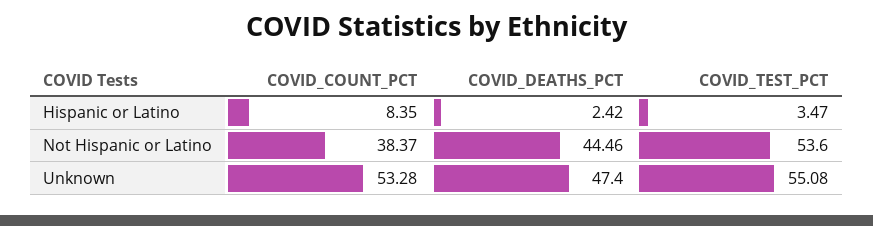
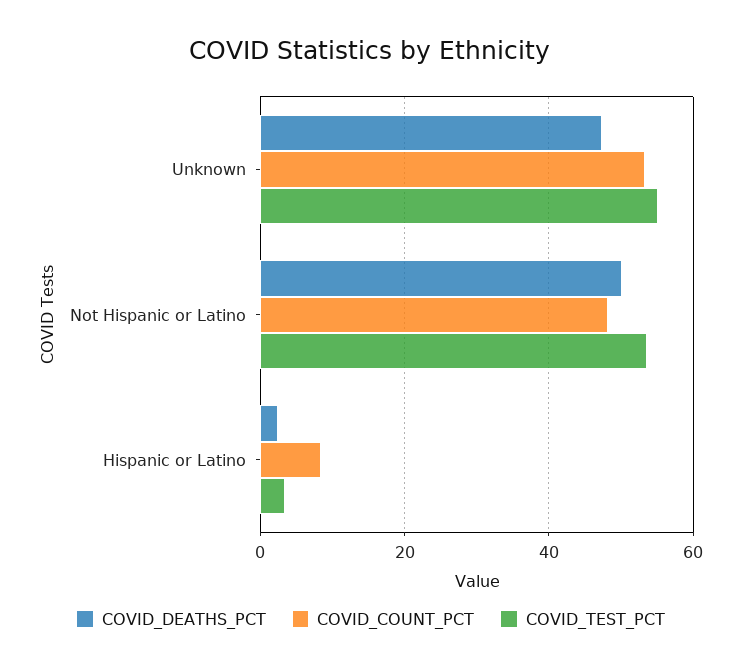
  {
    "COVID_COUNT_PCT": {
      "Hispanic or Latino": 8.35,
-     "Not Hispanic or Latino": 38.37,
+     "Not Hispanic or Latino": 48,
      "Unknown": 53.28
    },
    "COVID_DEATHS_PCT": {
      "Hispanic or Latino": 2.42,
-     "Not Hispanic or Latino": 44.46,
+     "Not Hispanic or Latino": 50,
      "Unknown": 47.4
    },
    "COVID_TEST_PCT": {
      "Hispanic or Latino": 3.47,
      "Not Hispanic or Latino": 53.6,
      "Unknown": 55.08
    }
  }

